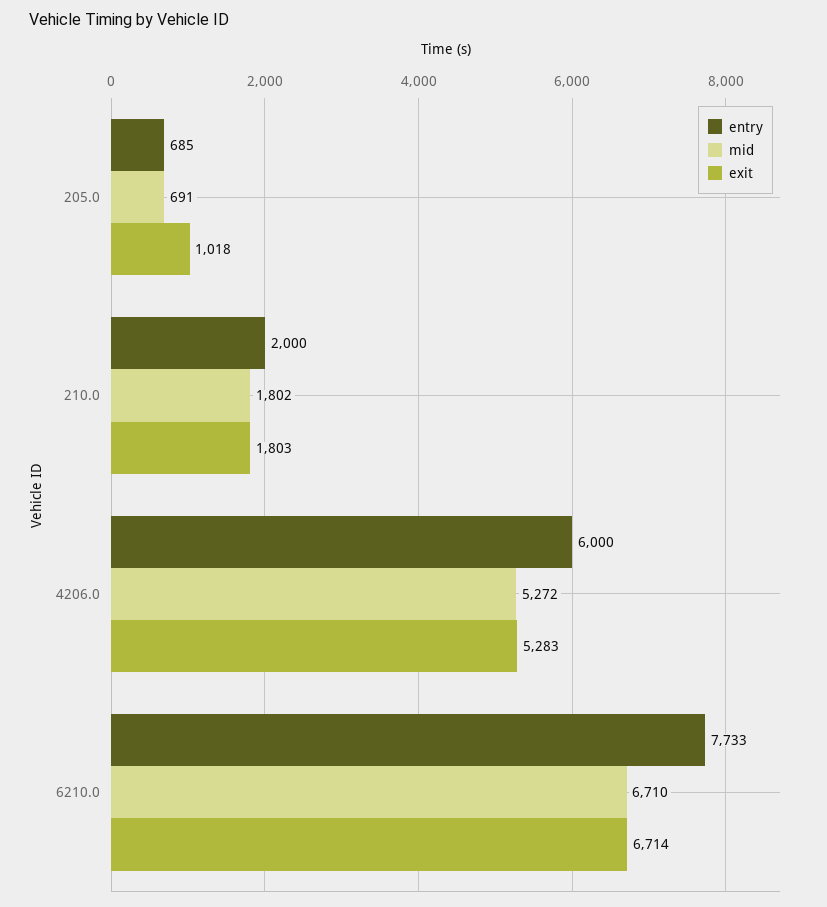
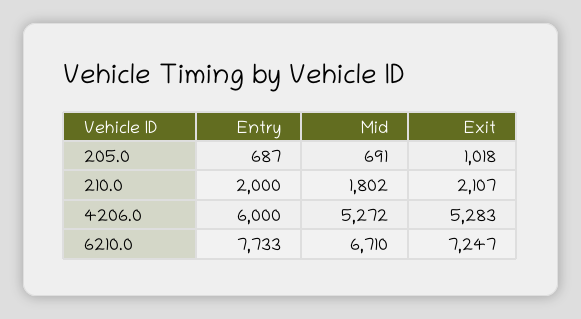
  {
    "entry": {
-     "205.0": 685,
+     "205.0": 687,
      "210.0": 2000,
      "4206.0": 6000,
      "6210.0": 7733
    },
    "mid": {
      "205.0": 691,
      "210.0": 1802,
      "4206.0": 5272,
      "6210.0": 6710
    },
    "exit": {
      "205.0": 1018,
-     "210.0": 1803,
+     "210.0": 2107,
      "4206.0": 5283,
-     "6210.0": 6714
+     "6210.0": 7247
    }
  }

